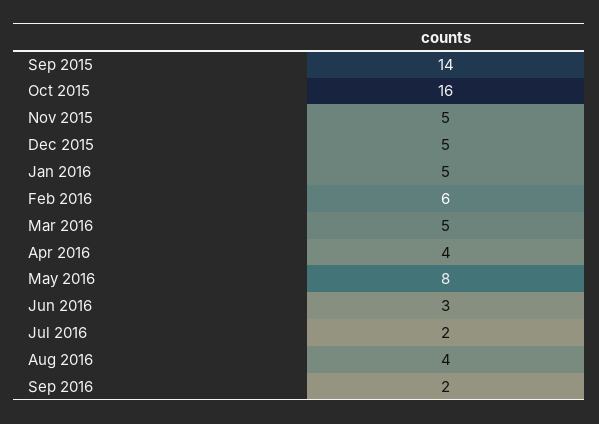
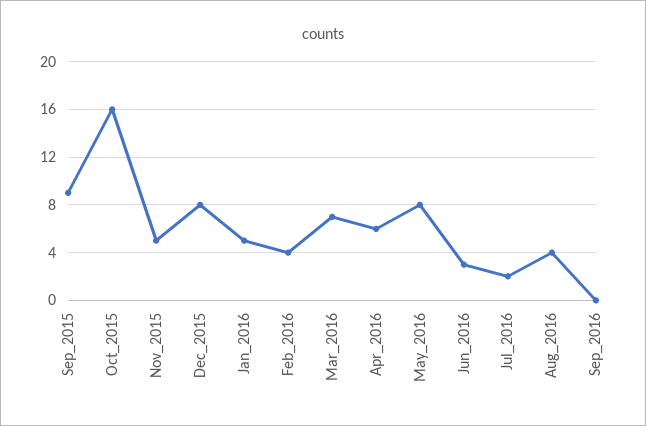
  {
-   "Sep 2015": 14,
+   "Sep 2015": 9,
    "Oct 2015": 16,
    "Nov 2015": 5,
-   "Dec 2015": 5,
+   "Dec 2015": 8,
    "Jan 2016": 5,
-   "Feb 2016": 6,
+   "Feb 2016": 4,
-   "Mar 2016": 5,
+   "Mar 2016": 7,
-   "Apr 2016": 4,
+   "Apr 2016": 6,
    "May 2016": 8,
    "Jun 2016": 3,
    "Jul 2016": 2,
    "Aug 2016": 4,
-   "Sep 2016": 2
+   "Sep 2016": 0
  }

